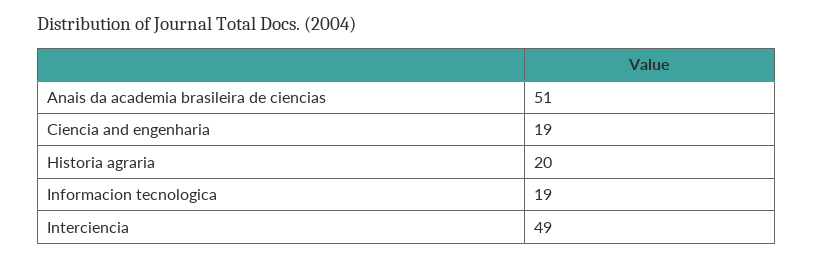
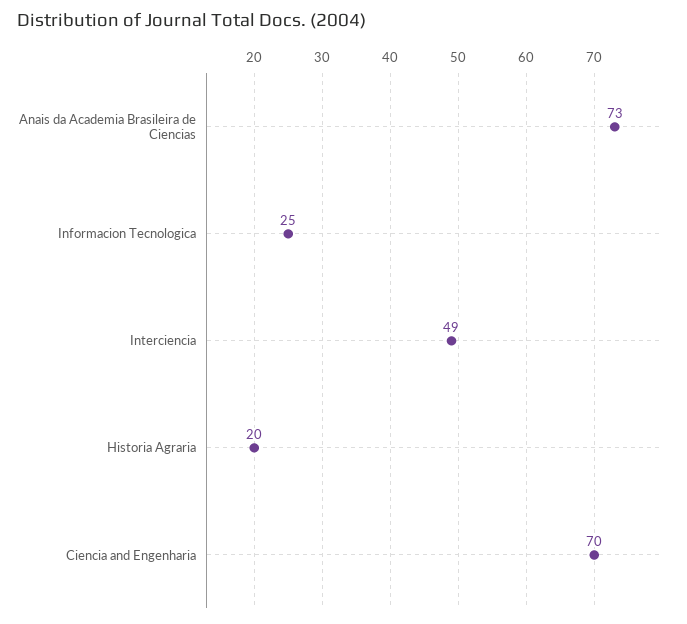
  {
-   "Anais da academia brasileira de ciencias": 51,
+   "Anais da academia brasileira de ciencias": 73,
-   "Ciencia and engenharia": 19,
+   "Ciencia and engenharia": 70,
    "Historia agraria": 20,
-   "Informacion tecnologica": 19,
+   "Informacion tecnologica": 25,
    "Interciencia": 49
  }

